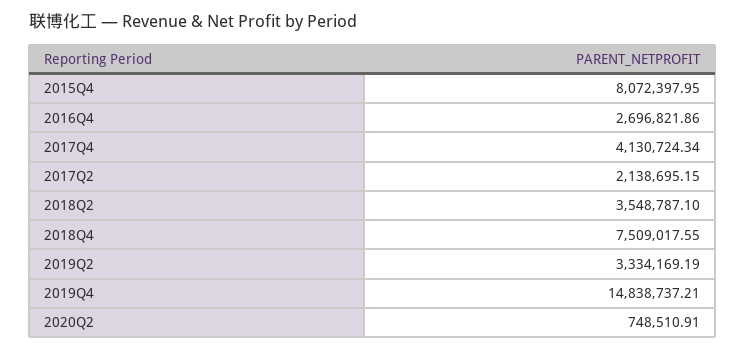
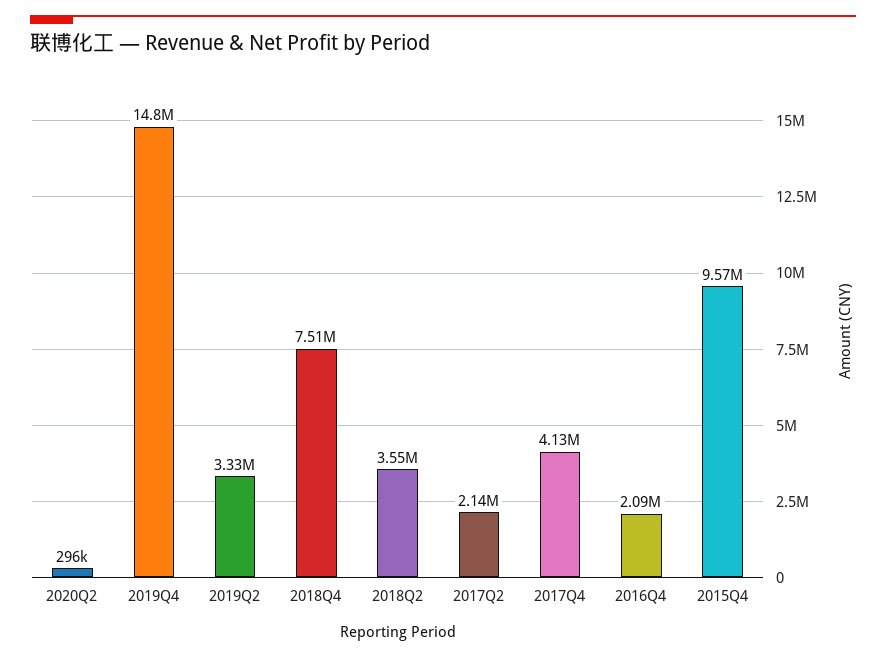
  {
-   "2015Q4": 8072397.95,
+   "2015Q4": 9570000,
-   "2016Q4": 2696821.86,
+   "2016Q4": 2090000,
    "2017Q4": 4130724.34,
    "2017Q2": 2138695.15,
    "2018Q2": 3548787.1,
    "2018Q4": 7509017.55,
    "2019Q2": 3334169.19,
    "2019Q4": 14838737.21,
-   "2020Q2": 748510.91
+   "2020Q2": 296000
  }

